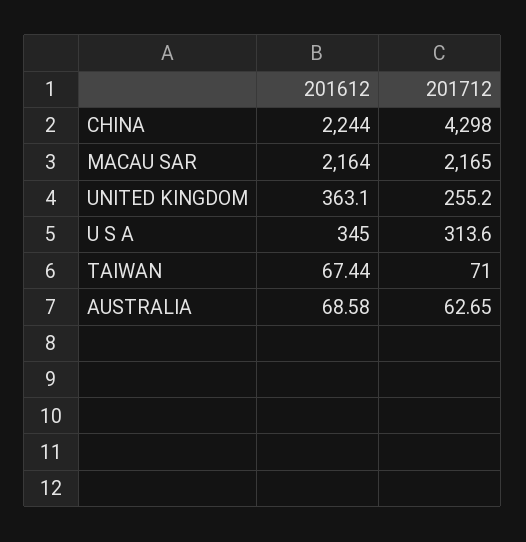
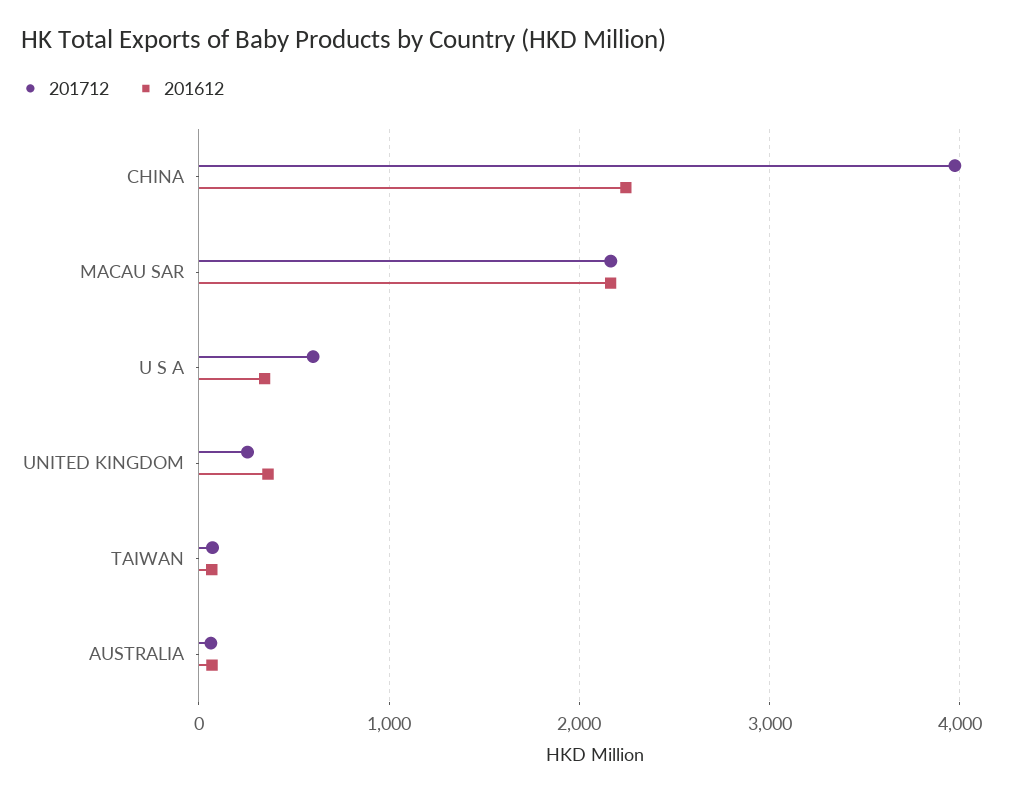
  {
    "201612": {
      "CHINA": 2244,
      "MACAU SAR": 2164,
      "UNITED KINGDOM": 363.1,
      "U S A": 345,
      "TAIWAN": 67.44,
      "AUSTRALIA": 68.58
    },
    "201712": {
-     "CHINA": 4298,
+     "CHINA": 4000,
      "MACAU SAR": 2165,
      "UNITED KINGDOM": 255.2,
-     "U S A": 313.6,
+     "U S A": 600,
      "TAIWAN": 71,
      "AUSTRALIA": 62.65
    }
  }

